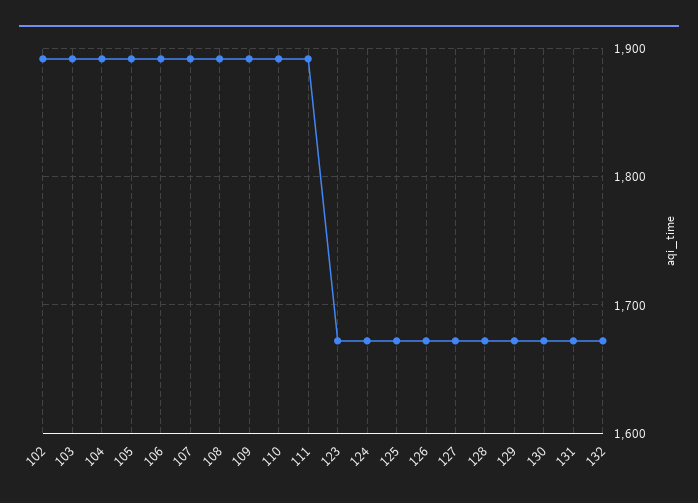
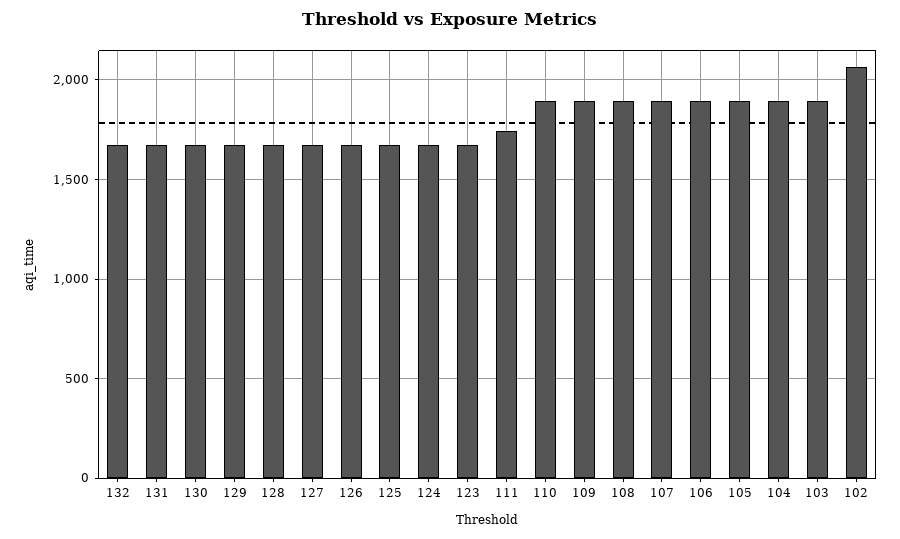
  {
-   "102": 1890,
+   "102": 2050,
    "103": 1890,
    "104": 1890,
    "105": 1890,
    "106": 1890,
    "107": 1890,
    "108": 1890,
    "109": 1890,
    "110": 1890,
-   "111": 1890,
+   "111": 1750,
    "123": 1670,
    "124": 1670,
    "125": 1670,
    "126": 1670,
    "127": 1670,
    "128": 1670,
    "129": 1670,
    "130": 1670,
    "131": 1670,
    "132": 1670
  }

